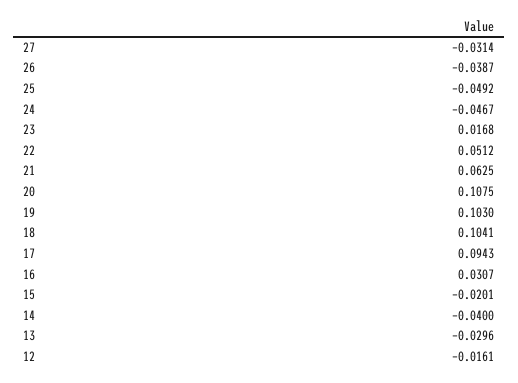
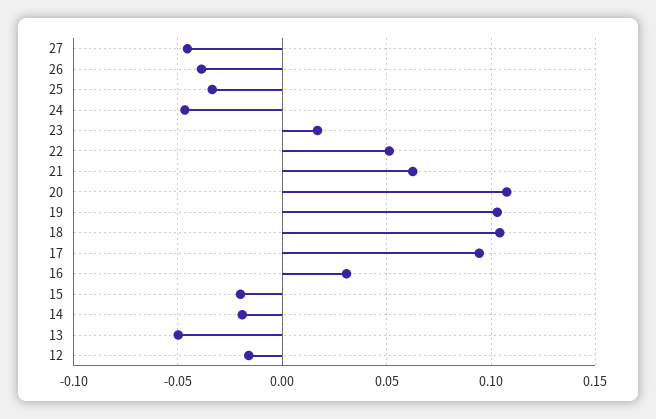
  {
-   "27": -0.0314,
+   "27": -0.045,
    "26": -0.0387,
-   "25": -0.0492,
+   "25": -0.035,
    "24": -0.0467,
    "23": 0.0168,
    "22": 0.0512,
    "21": 0.0625,
    "20": 0.1075,
    "19": 0.103,
    "18": 0.1041,
    "17": 0.0943,
    "16": 0.0307,
    "15": -0.0201,
-   "14": -0.04,
+   "14": -0.02,
-   "13": -0.0296,
+   "13": -0.05,
    "12": -0.0161
  }

